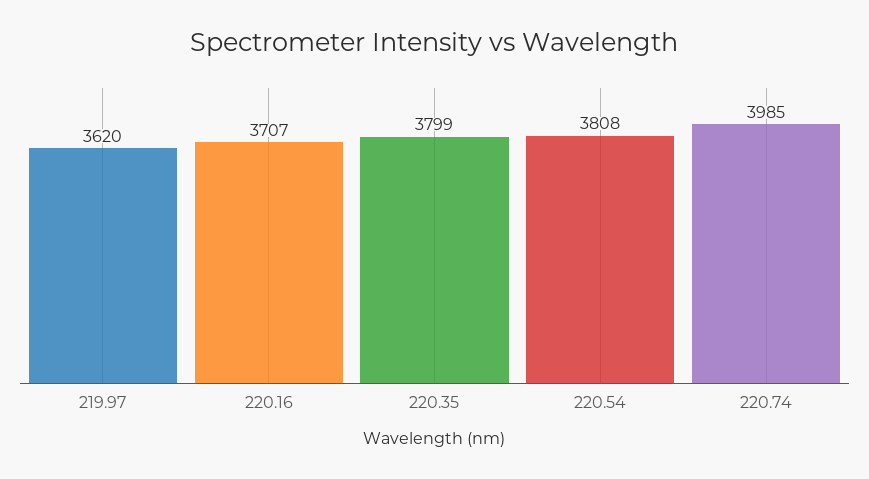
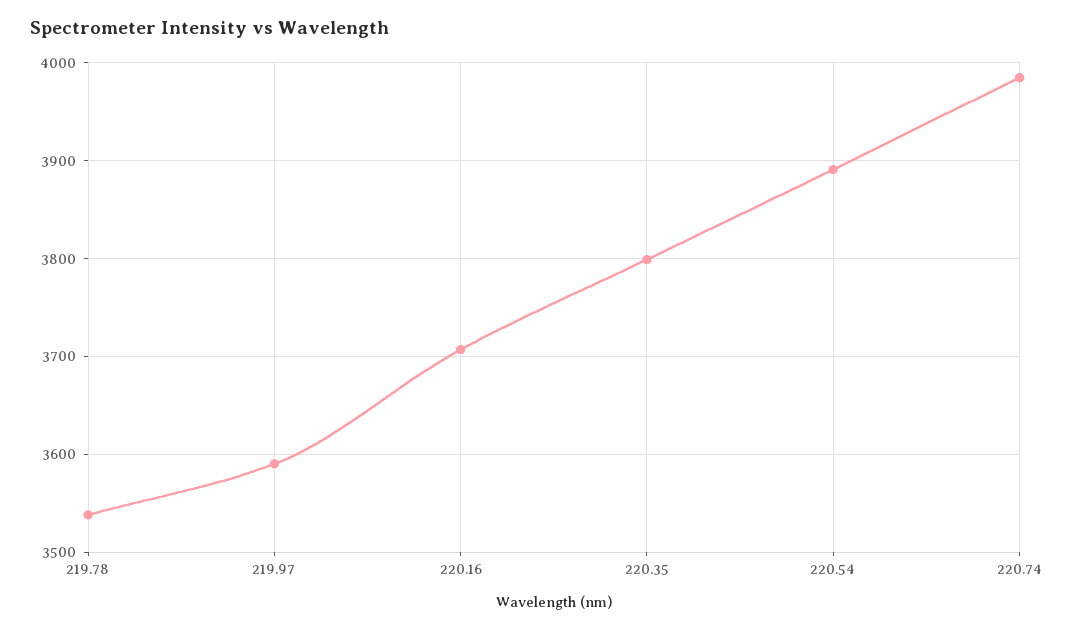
  {
-   "219.97": 3620,
+   "219.97": 3590,
    "220.16": 3707,
    "220.35": 3799,
-   "220.54": 3808,
+   "220.54": 3890,
-   "220.74": 3985
+   "220.74": 3985,
+   "219.78": 3540
  }

